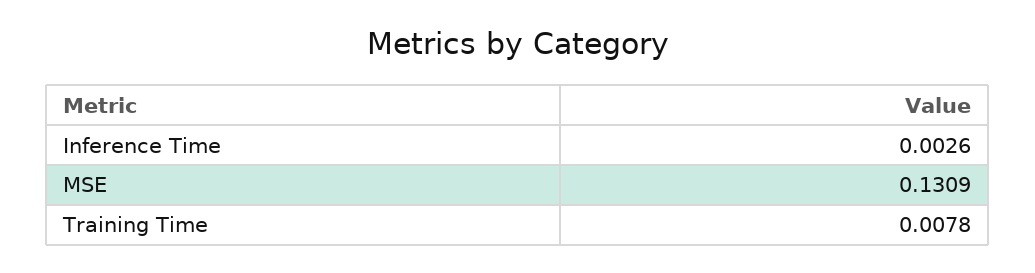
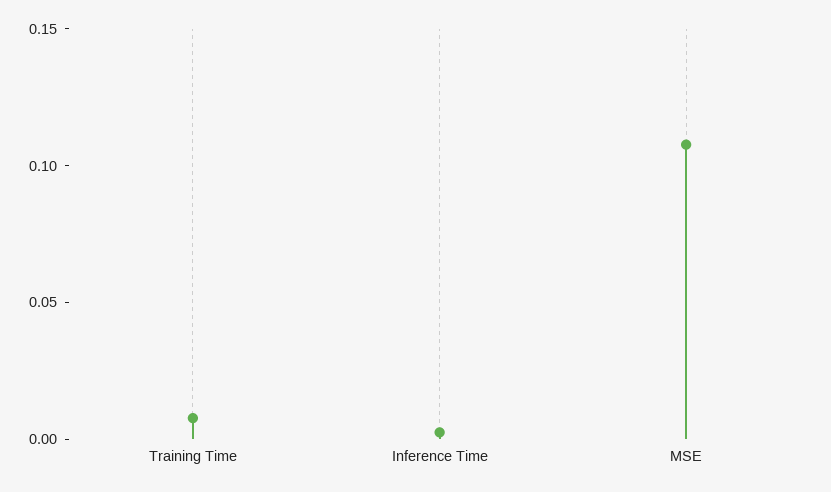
  {
    "Inference Time": 0.0026,
-   "MSE": 0.1309,
+   "MSE": 0.11,
    "Training Time": 0.0078
  }

